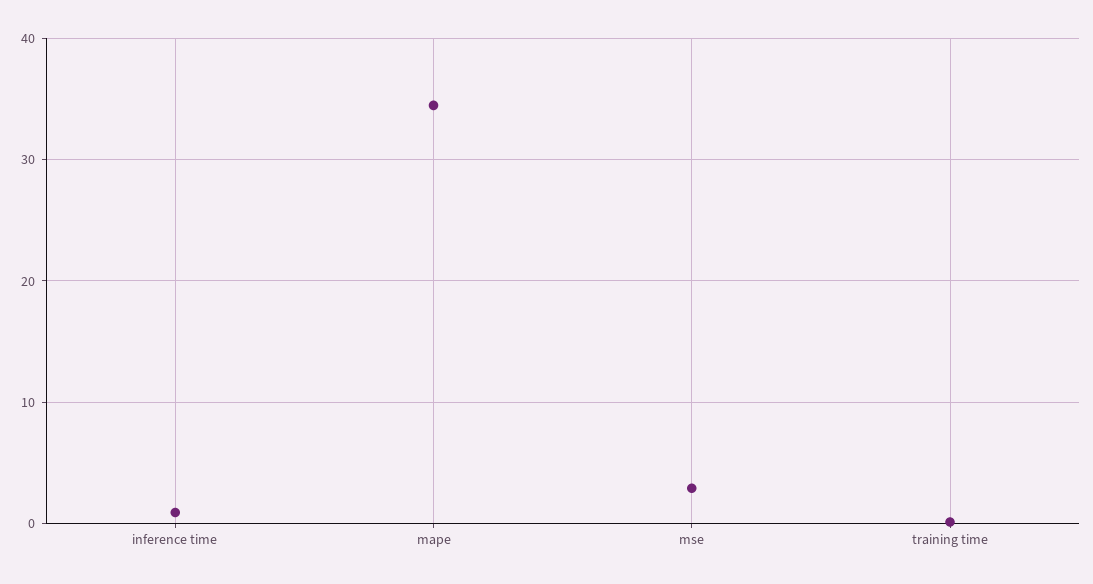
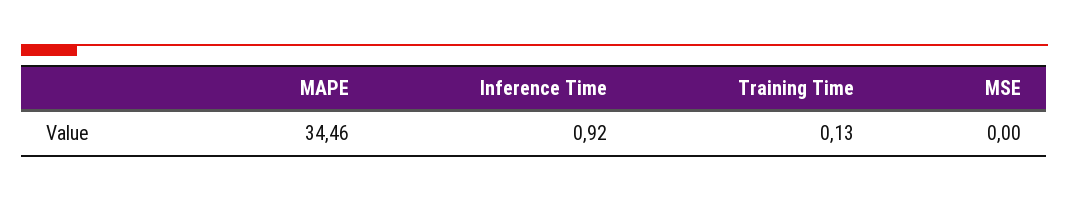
  {
    "inference time": 0.92,
    "mape": 34.46,
-   "mse": 3,
+   "mse": 0,
    "training time": 0.13
  }

